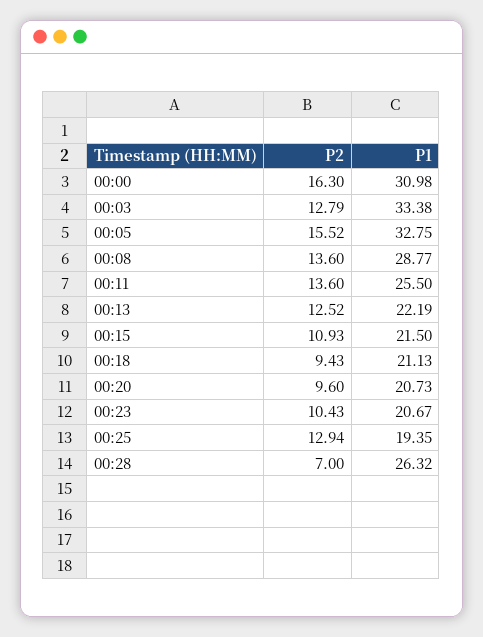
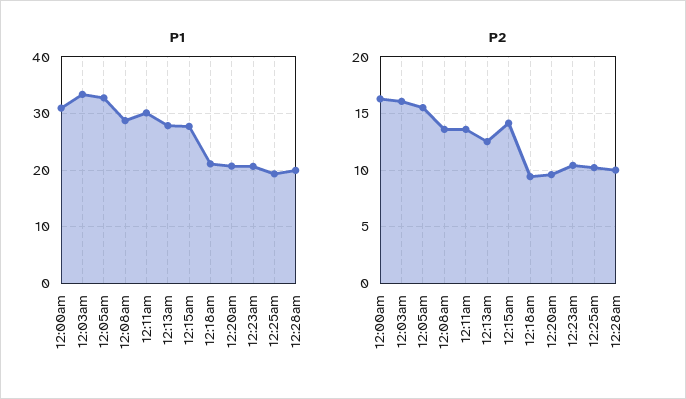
  {
    "P2": {
      "00:00": 16.3,
-     "00:03": 12.79,
+     "00:03": 16,
      "00:05": 15.52,
      "00:08": 13.6,
      "00:11": 13.6,
      "00:13": 12.52,
-     "00:15": 10.93,
+     "00:15": 14,
      "00:18": 9.43,
      "00:20": 9.6,
      "00:23": 10.43,
-     "00:25": 12.94,
+     "00:25": 10,
-     "00:28": 7
+     "00:28": 10
    },
    "P1": {
      "00:00": 30.98,
      "00:03": 33.38,
      "00:05": 32.75,
      "00:08": 28.77,
-     "00:11": 25.5,
+     "00:11": 30,
-     "00:13": 22.19,
+     "00:13": 28,
-     "00:15": 21.5,
+     "00:15": 28,
      "00:18": 21.13,
      "00:20": 20.73,
      "00:23": 20.67,
      "00:25": 19.35,
-     "00:28": 26.32
+     "00:28": 20
    }
  }

